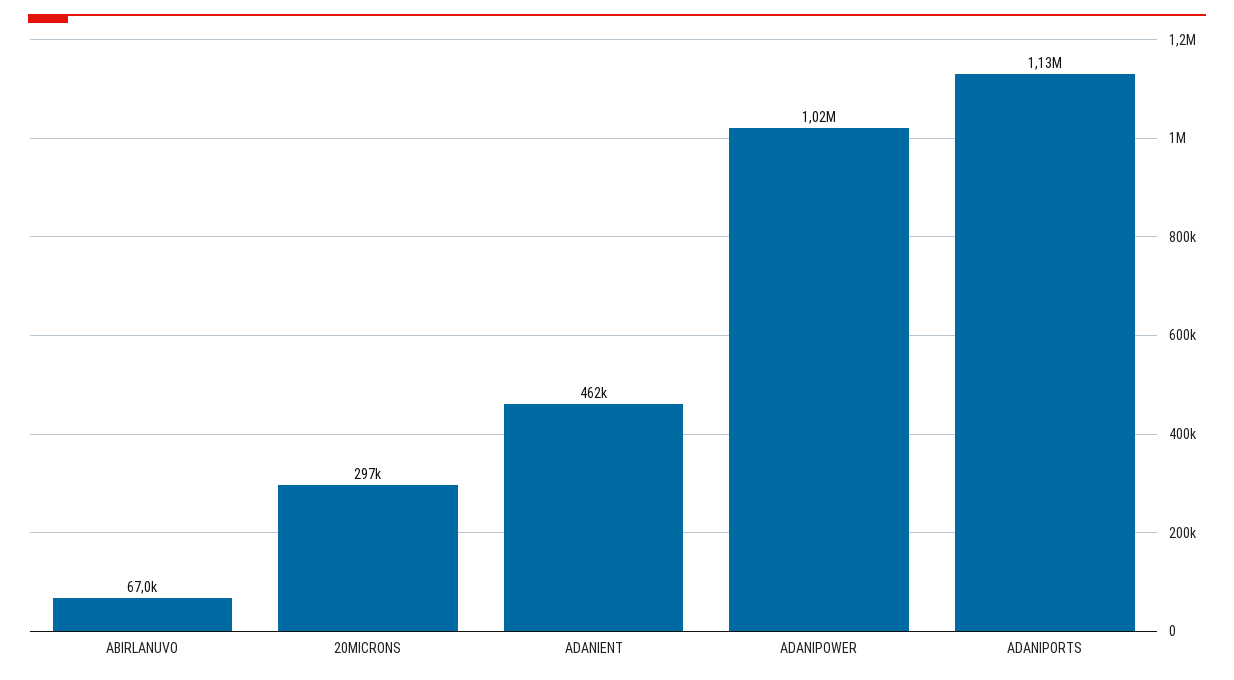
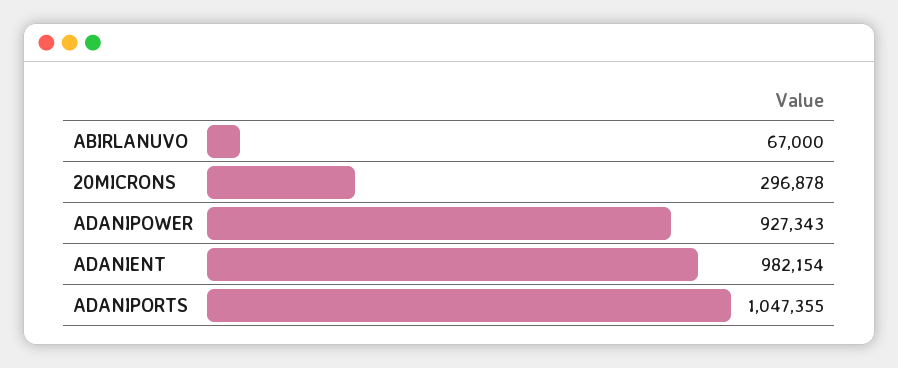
  {
    "ABIRLANUVO": 67000,
    "20MICRONS": 296878,
-   "ADANIENT": 462000,
+   "ADANIENT": 982154,
-   "ADANIPOWER": 1020000,
+   "ADANIPOWER": 927343,
-   "ADANIPORTS": 1130000
+   "ADANIPORTS": 1047355
  }

